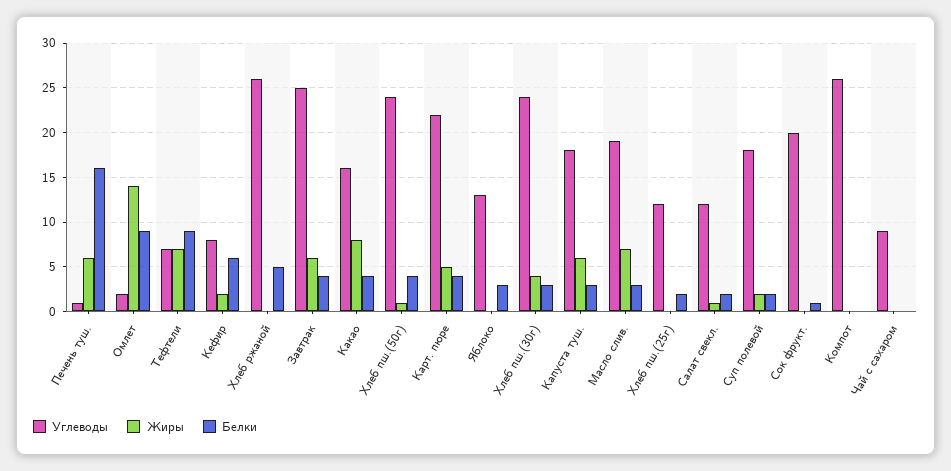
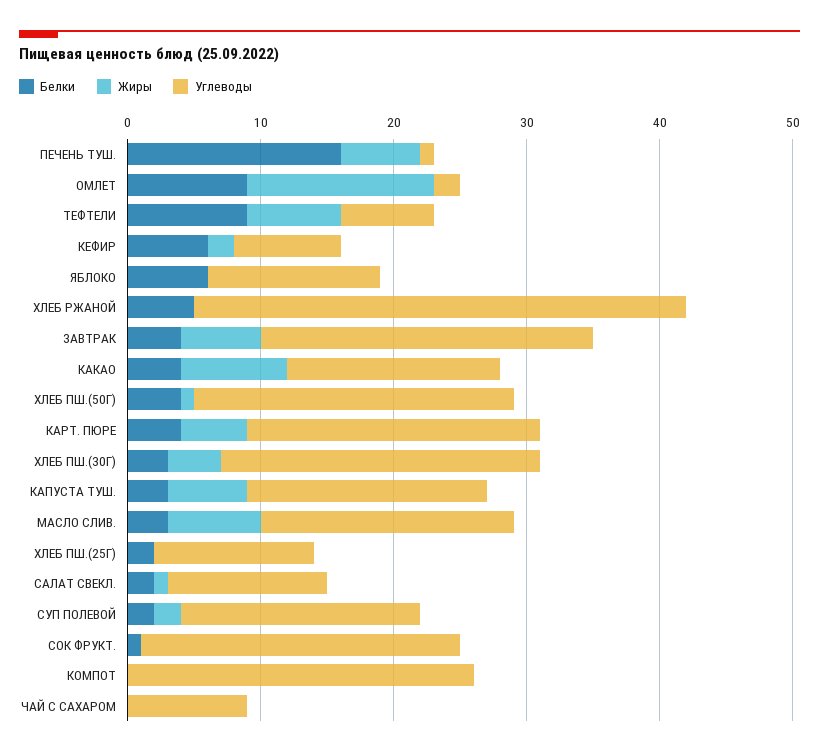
  {
    "Углеводы": {
      "Печень туш.": 1,
      "Омлет": 2,
      "Тефтели": 7,
      "Кефир": 8,
-     "Хлеб ржаной": 26,
+     "Хлеб ржаной": 37,
      "Завтрак": 25,
      "Какао": 16,
      "Хлеб пш.(50г)": 24,
      "Карт. пюре": 22,
      "Яблоко": 13,
      "Хлеб пш.(30г)": 24,
      "Капуста туш.": 18,
      "Масло слив.": 19,
      "Хлеб пш.(25г)": 12,
      "Салат свекл.": 12,
      "Суп полевой": 18,
-     "Сок фрукт.": 20,
+     "Сок фрукт.": 24,
      "Компот": 26,
      "Чай с сахаром": 9
    },
    "Жиры": {
      "Печень туш.": 6,
      "Омлет": 14,
      "Тефтели": 7,
      "Кефир": 2,
      "Хлеб ржаной": 0,
      "Завтрак": 6,
      "Какао": 8,
      "Хлеб пш.(50г)": 1,
      "Карт. пюре": 5,
      "Яблоко": 0,
      "Хлеб пш.(30г)": 4,
      "Капуста туш.": 6,
      "Масло слив.": 7,
      "Хлеб пш.(25г)": 0,
      "Салат свекл.": 1,
      "Суп полевой": 2,
      "Сок фрукт.": 0,
      "Компот": 0,
      "Чай с сахаром": 0
    },
    "Белки": {
      "Печень туш.": 16,
      "Омлет": 9,
      "Тефтели": 9,
      "Кефир": 6,
      "Хлеб ржаной": 5,
      "Завтрак": 4,
      "Какао": 4,
      "Хлеб пш.(50г)": 4,
      "Карт. пюре": 4,
-     "Яблоко": 3,
+     "Яблоко": 6,
      "Хлеб пш.(30г)": 3,
      "Капуста туш.": 3,
      "Масло слив.": 3,
      "Хлеб пш.(25г)": 2,
      "Салат свекл.": 2,
      "Суп полевой": 2,
      "Сок фрукт.": 1,
      "Компот": 0,
      "Чай с сахаром": 0
    }
  }

